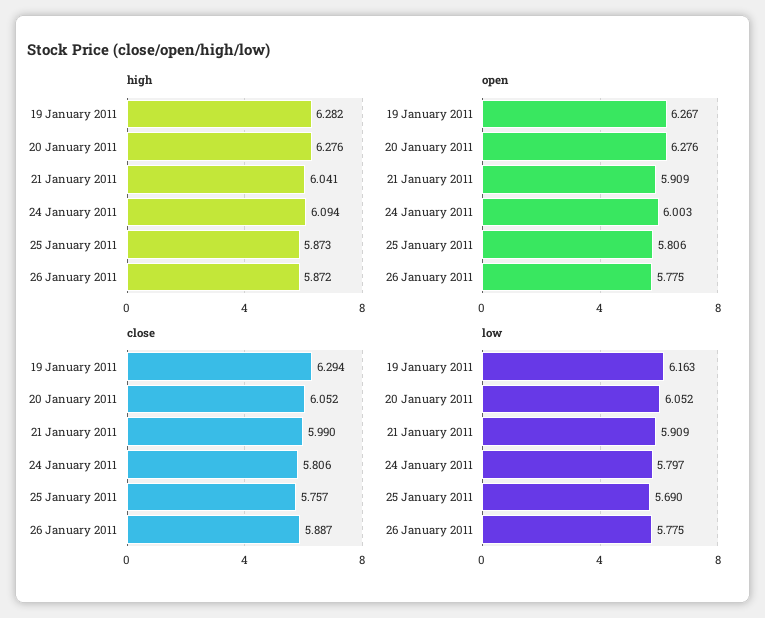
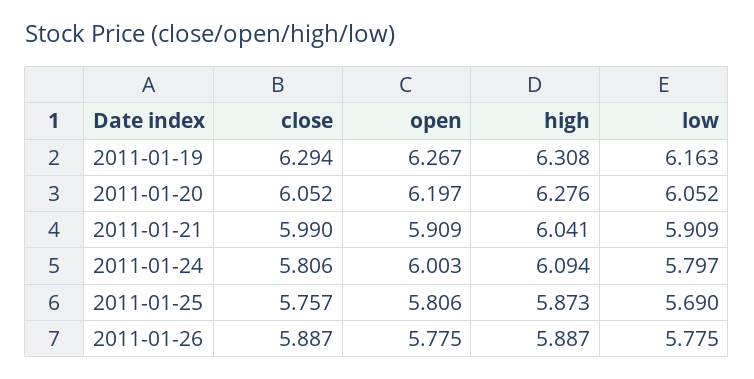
  {
    "high": {
-     "19 January 2011": 6.282,
+     "19 January 2011": 6.308,
      "20 January 2011": 6.276,
      "21 January 2011": 6.041,
      "24 January 2011": 6.094,
      "25 January 2011": 5.873,
-     "26 January 2011": 5.872
+     "26 January 2011": 5.887
    },
    "open": {
      "19 January 2011": 6.267,
-     "20 January 2011": 6.276,
+     "20 January 2011": 6.197,
      "21 January 2011": 5.909,
      "24 January 2011": 6.003,
      "25 January 2011": 5.806,
      "26 January 2011": 5.775
    },
    "close": {
      "19 January 2011": 6.294,
      "20 January 2011": 6.052,
      "21 January 2011": 5.99,
      "24 January 2011": 5.806,
      "25 January 2011": 5.757,
      "26 January 2011": 5.887
    },
    "low": {
      "19 January 2011": 6.163,
      "20 January 2011": 6.052,
      "21 January 2011": 5.909,
      "24 January 2011": 5.797,
      "25 January 2011": 5.69,
      "26 January 2011": 5.775
    }
  }

